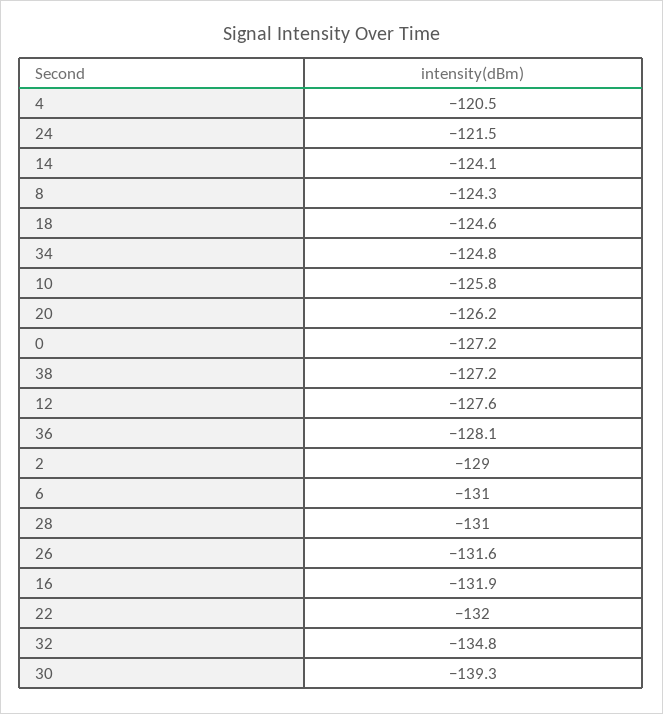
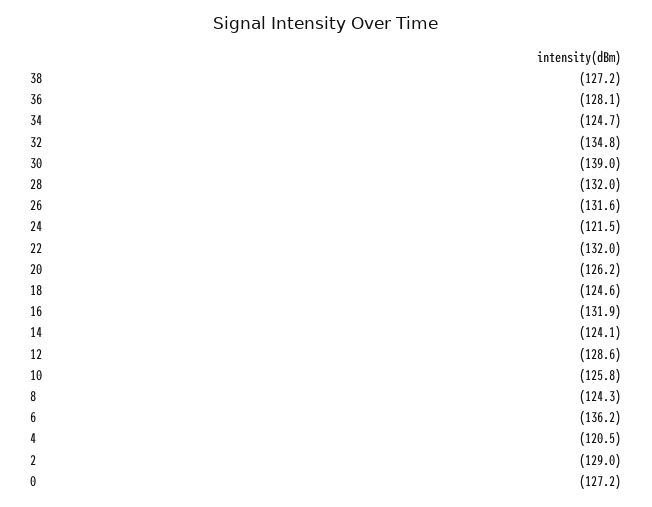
  {
    "4": -120.5,
    "24": -121.5,
    "14": -124.1,
    "8": -124.3,
    "18": -124.6,
-   "34": -124.8,
+   "34": -124.7,
    "10": -125.8,
    "20": -126.2,
    "0": -127.2,
    "38": -127.2,
-   "12": -127.6,
+   "12": -128.6,
    "36": -128.1,
    "2": -129,
-   "6": -131,
+   "6": -136.2,
-   "28": -131,
+   "28": -132,
    "26": -131.6,
    "16": -131.9,
    "22": -132,
    "32": -134.8,
-   "30": -139.3
+   "30": -139
  }

